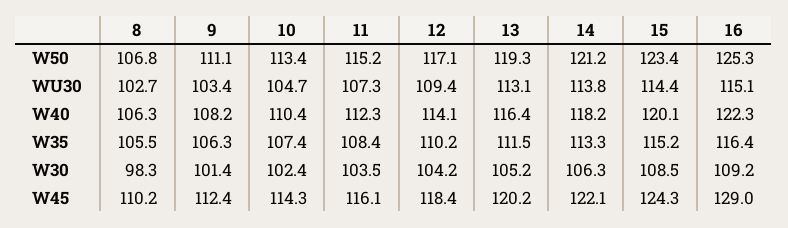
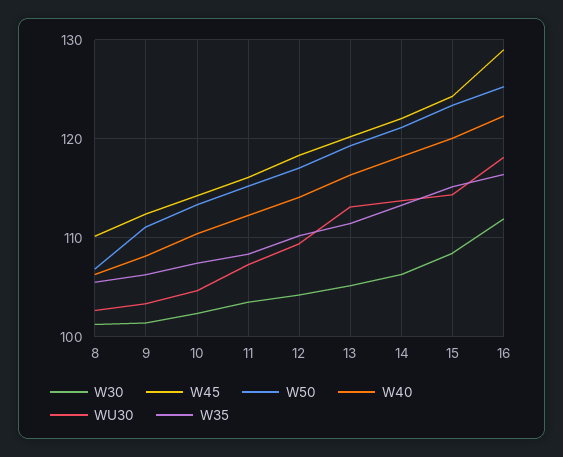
  {
    "W50": {
      "8": 106.8,
      "9": 111.1,
      "10": 113.4,
      "11": 115.2,
      "12": 117.1,
      "13": 119.3,
      "14": 121.2,
      "15": 123.4,
      "16": 125.3
    },
    "WU30": {
      "8": 102.7,
      "9": 103.4,
      "10": 104.7,
      "11": 107.3,
      "12": 109.4,
      "13": 113.1,
      "14": 113.8,
      "15": 114.4,
-     "16": 115.1
+     "16": 118
    },
    "W40": {
      "8": 106.3,
      "9": 108.2,
      "10": 110.4,
      "11": 112.3,
      "12": 114.1,
      "13": 116.4,
      "14": 118.2,
      "15": 120.1,
      "16": 122.3
    },
    "W35": {
      "8": 105.5,
      "9": 106.3,
      "10": 107.4,
      "11": 108.4,
      "12": 110.2,
      "13": 111.5,
      "14": 113.3,
      "15": 115.2,
      "16": 116.4
    },
    "W30": {
-     "8": 98.3,
+     "8": 101,
      "9": 101.4,
      "10": 102.4,
      "11": 103.5,
      "12": 104.2,
      "13": 105.2,
      "14": 106.3,
      "15": 108.5,
-     "16": 109.2
+     "16": 112
    },
    "W45": {
      "8": 110.2,
      "9": 112.4,
      "10": 114.3,
      "11": 116.1,
      "12": 118.4,
      "13": 120.2,
      "14": 122.1,
      "15": 124.3,
      "16": 129
    }
  }

